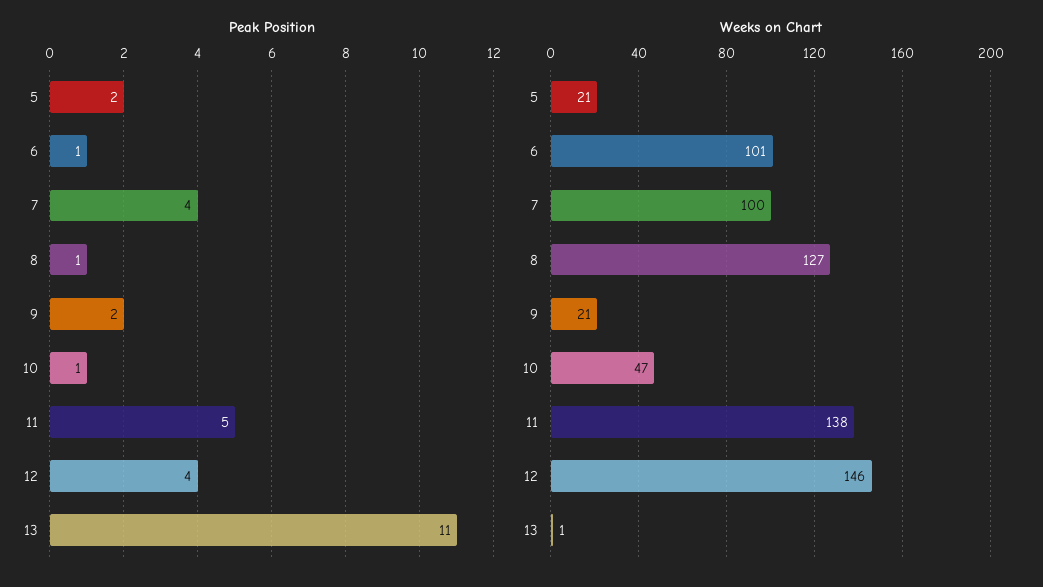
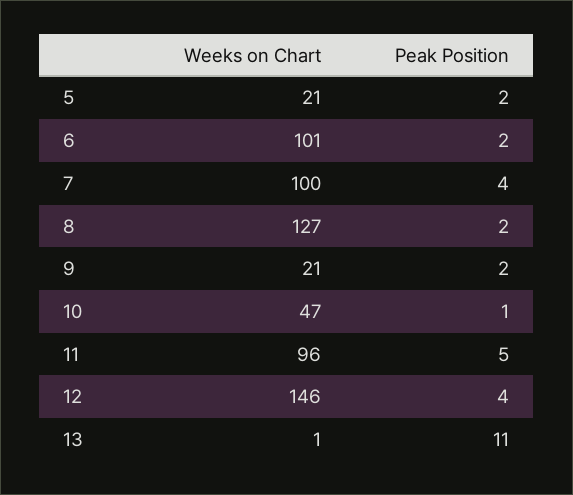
  {
    "Peak Position": {
      "5": 2,
-     "6": 1,
+     "6": 2,
      "7": 4,
-     "8": 1,
+     "8": 2,
      "9": 2,
      "10": 1,
      "11": 5,
      "12": 4,
      "13": 11
    },
    "Weeks on Chart": {
      "5": 21,
      "6": 101,
      "7": 100,
      "8": 127,
      "9": 21,
      "10": 47,
-     "11": 138,
+     "11": 96,
      "12": 146,
      "13": 1
    }
  }

